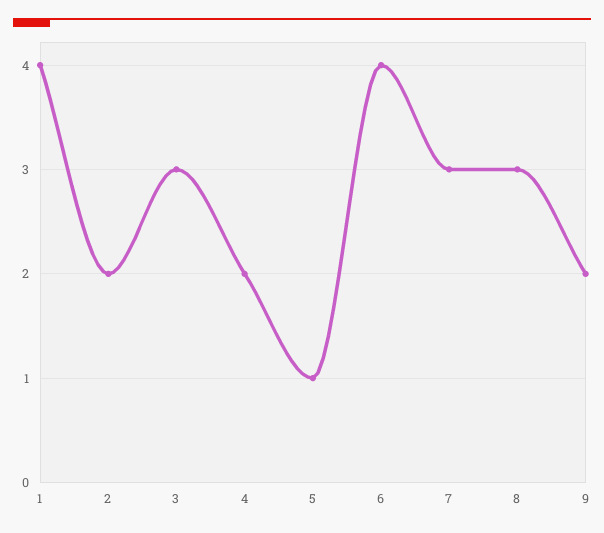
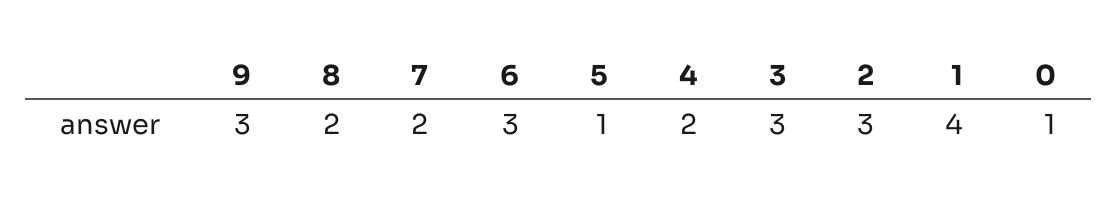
  {
    "1": 4,
-   "2": 2,
+   "2": 3,
    "3": 3,
    "4": 2,
    "5": 1,
-   "6": 4,
+   "6": 3,
-   "7": 3,
+   "7": 2,
-   "8": 3,
+   "8": 2,
-   "9": 2
+   "9": 3,
+   "0": 1
  }

